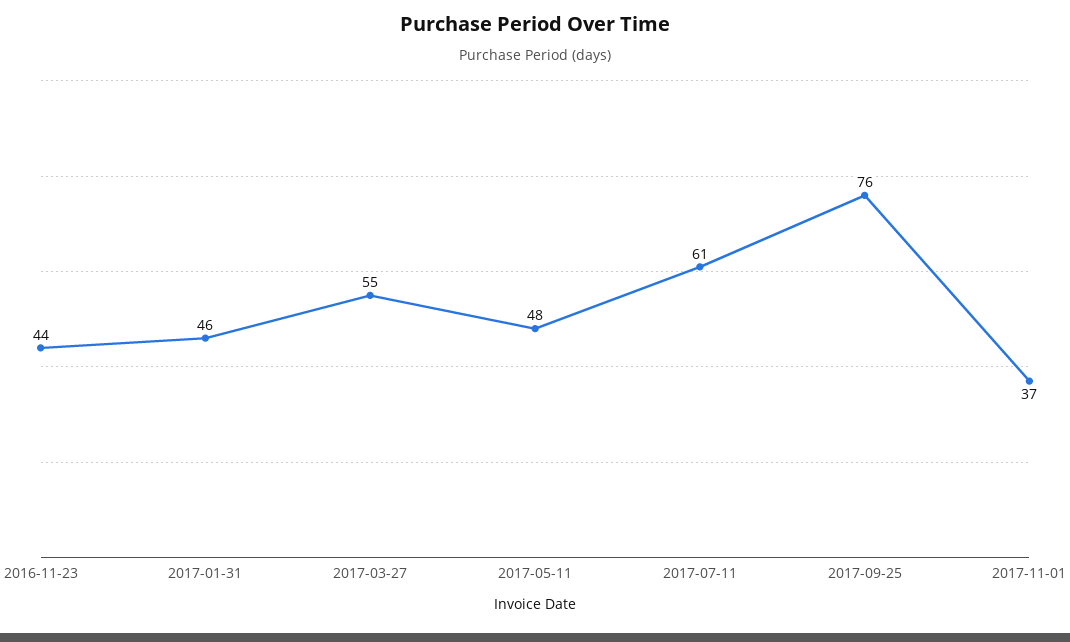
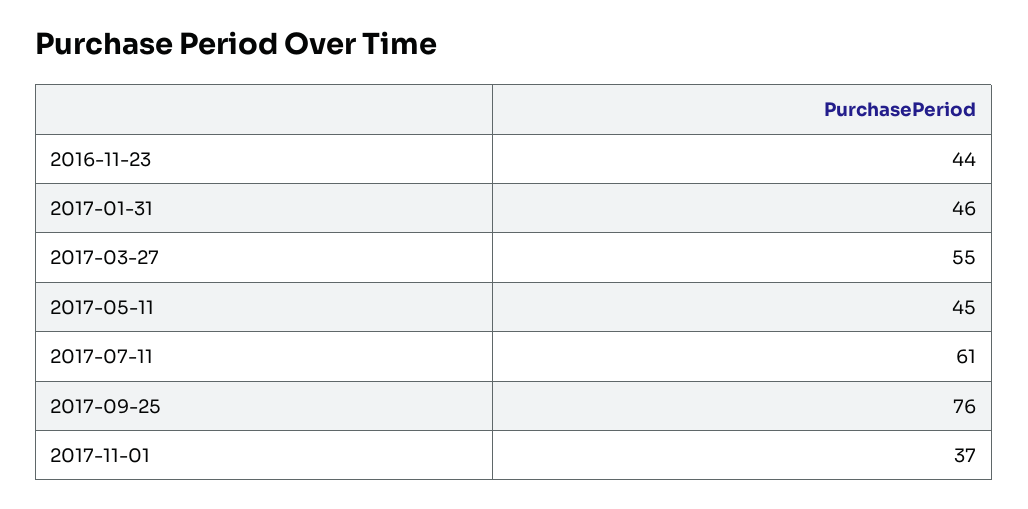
  {
    "2016-11-23": 44,
    "2017-01-31": 46,
    "2017-03-27": 55,
-   "2017-05-11": 48,
+   "2017-05-11": 45,
    "2017-07-11": 61,
    "2017-09-25": 76,
    "2017-11-01": 37
  }

